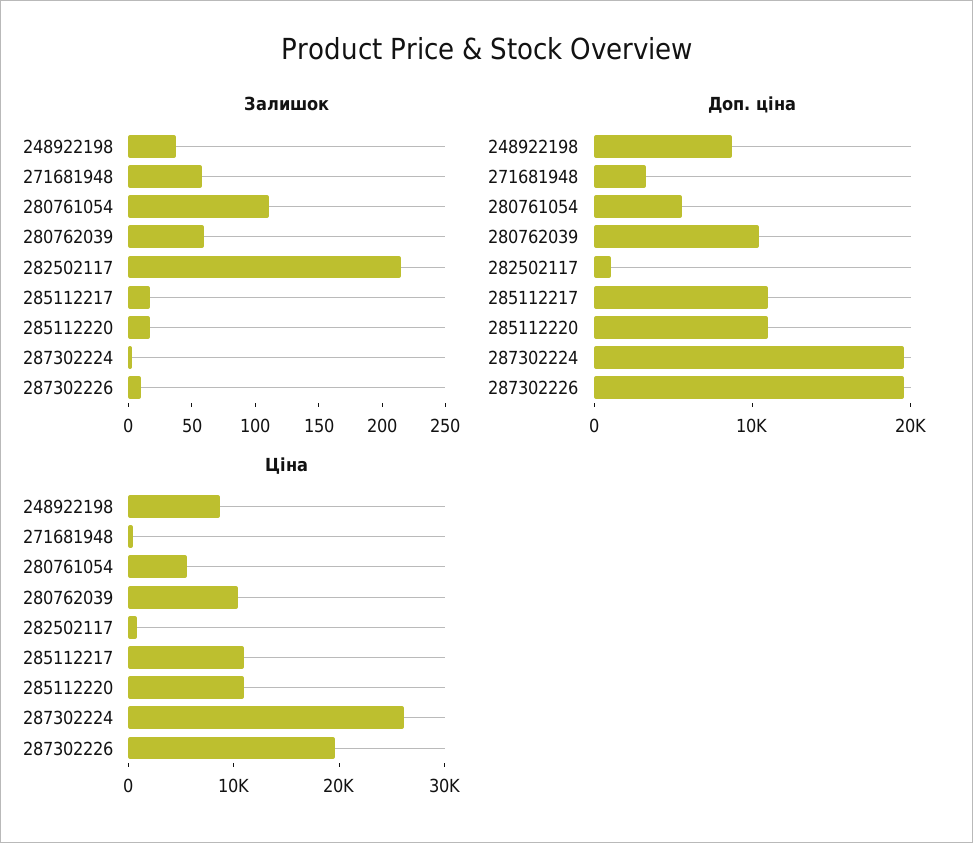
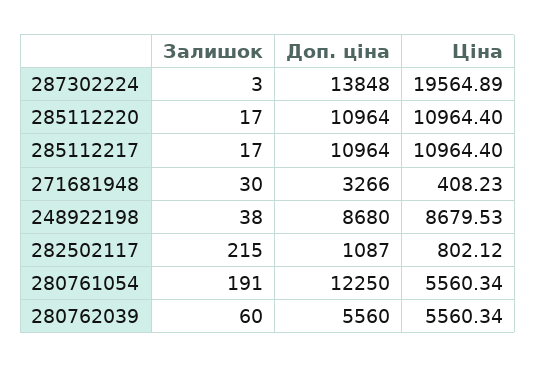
  {
    "Залишок": {
      "248922198": 38,
-     "271681948": 60,
+     "271681948": 30,
-     "280761054": 110,
+     "280761054": 191,
      "280762039": 60,
      "282502117": 215,
      "285112217": 17,
      "285112220": 17,
-     "287302224": 3,
+     "287302224": 3
-     "287302226": 10
    },
    "Доп. ціна": {
      "248922198": 8680,
      "271681948": 3266,
-     "280761054": 6000,
+     "280761054": 12250,
-     "280762039": 10000,
+     "280762039": 5560,
      "282502117": 1087,
      "285112217": 10964,
      "285112220": 10964,
-     "287302224": 20000,
+     "287302224": 13848
-     "287302226": 20000
    },
    "Ціна": {
      "248922198": 8679.53,
      "271681948": 408.23,
      "280761054": 5560.34,
-     "280762039": 10000,
+     "280762039": 5560.34,
      "282502117": 802.12,
      "285112217": 10964.4,
      "285112220": 10964.4,
-     "287302224": 26000,
+     "287302224": 19564.89
-     "287302226": 20000
    }
  }

